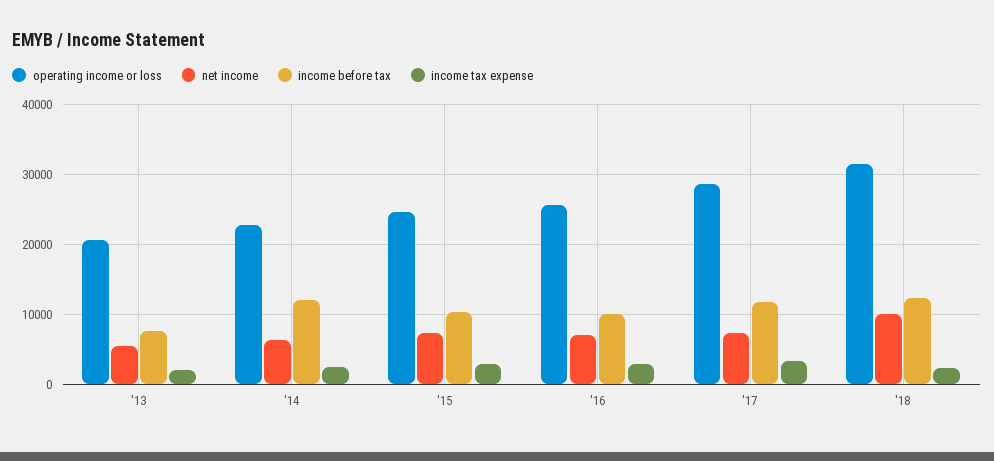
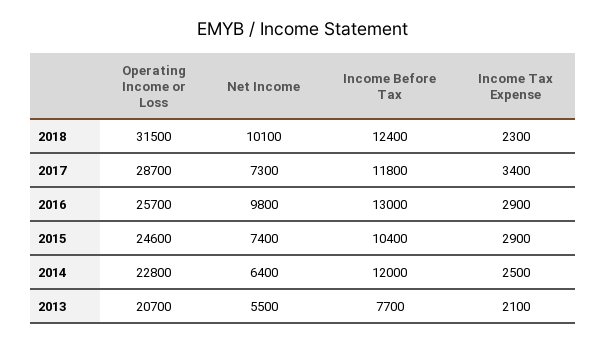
  {
    "operating income or loss": {
      "'13": 20700,
      "'14": 22800,
      "'15": 24600,
      "'16": 25700,
      "'17": 28700,
      "'18": 31500
    },
    "net income": {
      "'13": 5500,
      "'14": 6400,
      "'15": 7400,
-     "'16": 7000,
+     "'16": 9800,
      "'17": 7300,
      "'18": 10100
    },
    "income before tax": {
      "'13": 7700,
      "'14": 12000,
      "'15": 10400,
-     "'16": 10000,
+     "'16": 13000,
      "'17": 11800,
      "'18": 12400
    },
    "income tax expense": {
      "'13": 2100,
      "'14": 2500,
      "'15": 2900,
      "'16": 2900,
      "'17": 3400,
      "'18": 2300
    }
  }

